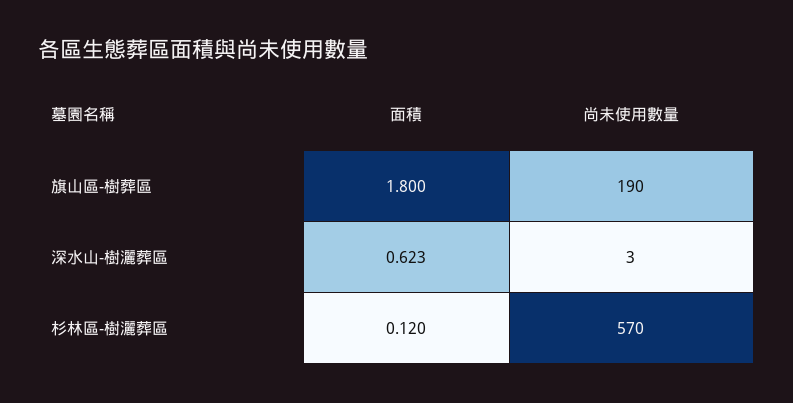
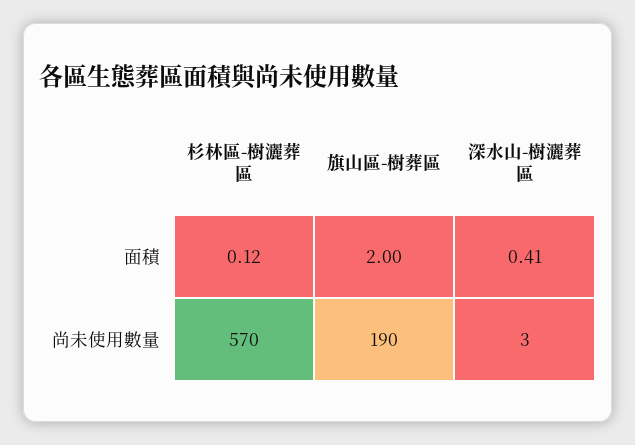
  {
    "面積": {
-     "旗山區-樹葬區": 1.8,
+     "旗山區-樹葬區": 2,
-     "深水山-樹灑葬區": 0.623,
+     "深水山-樹灑葬區": 0.41,
      "杉林區-樹灑葬區": 0.12
    },
    "尚未使用數量": {
      "旗山區-樹葬區": 190,
      "深水山-樹灑葬區": 3,
      "杉林區-樹灑葬區": 570
    }
  }

